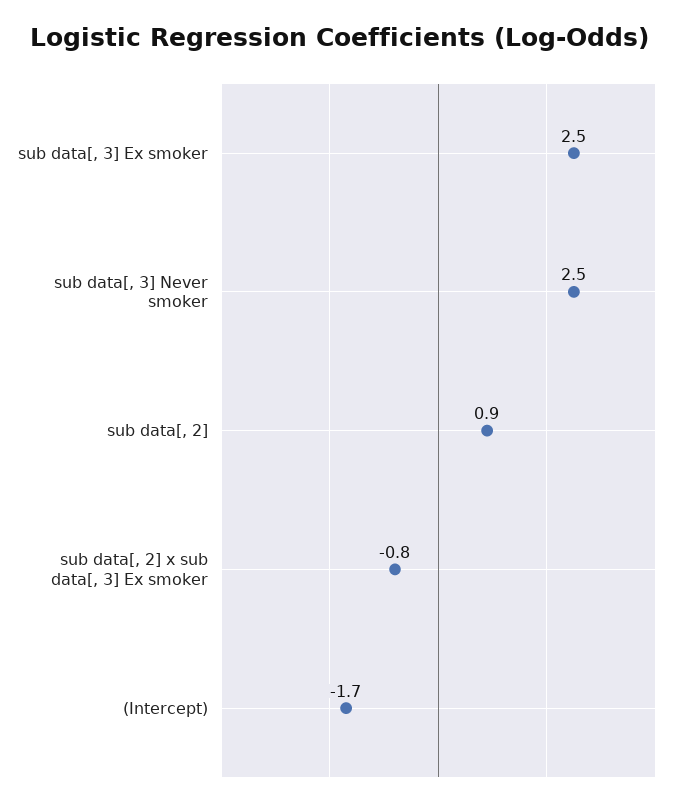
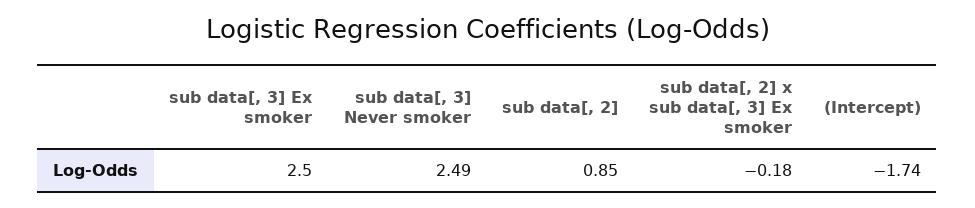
  {
    "sub data[, 3] Ex smoker": 2.5,
    "sub data[, 3] Never smoker": 2.49,
    "sub data[, 2]": 0.85,
-   "sub data[, 2] x sub data[, 3] Ex smoker": -0.8,
+   "sub data[, 2] x sub data[, 3] Ex smoker": -0.18,
    "(Intercept)": -1.74
  }

